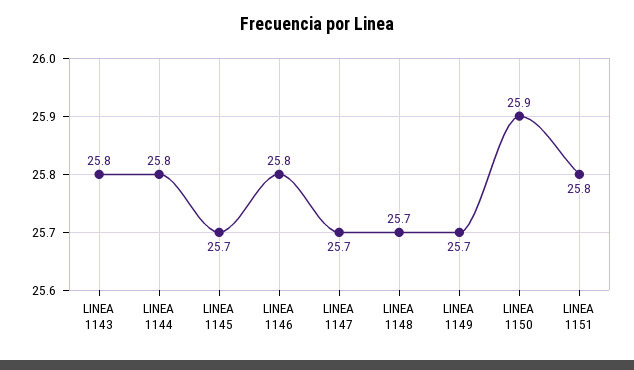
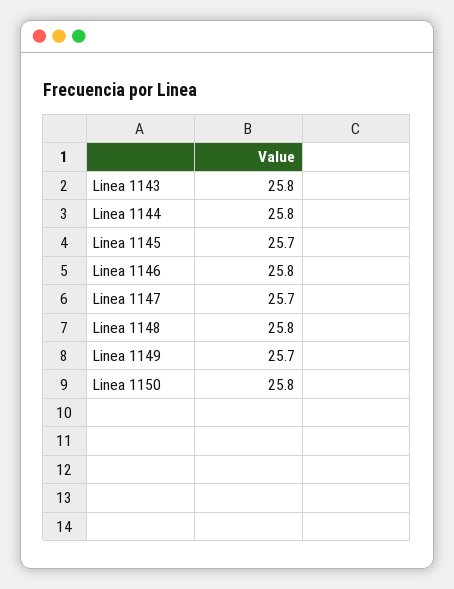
  {
    "LINEA 1143": 25.8,
    "LINEA 1144": 25.8,
    "LINEA 1145": 25.7,
    "LINEA 1146": 25.8,
    "LINEA 1147": 25.7,
-   "LINEA 1148": 25.7,
+   "LINEA 1148": 25.8,
    "LINEA 1149": 25.7,
-   "LINEA 1150": 25.9,
+   "LINEA 1150": 25.8
-   "LINEA 1151": 25.8
  }

